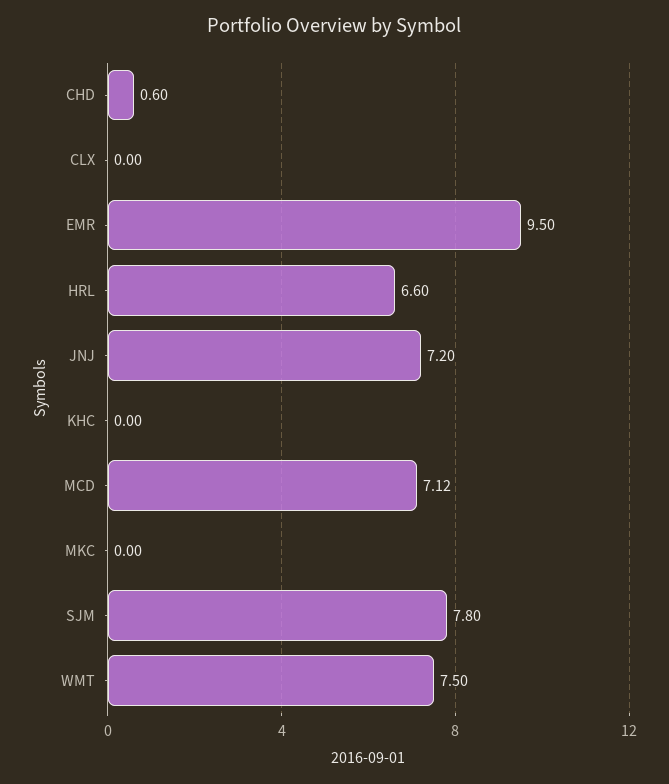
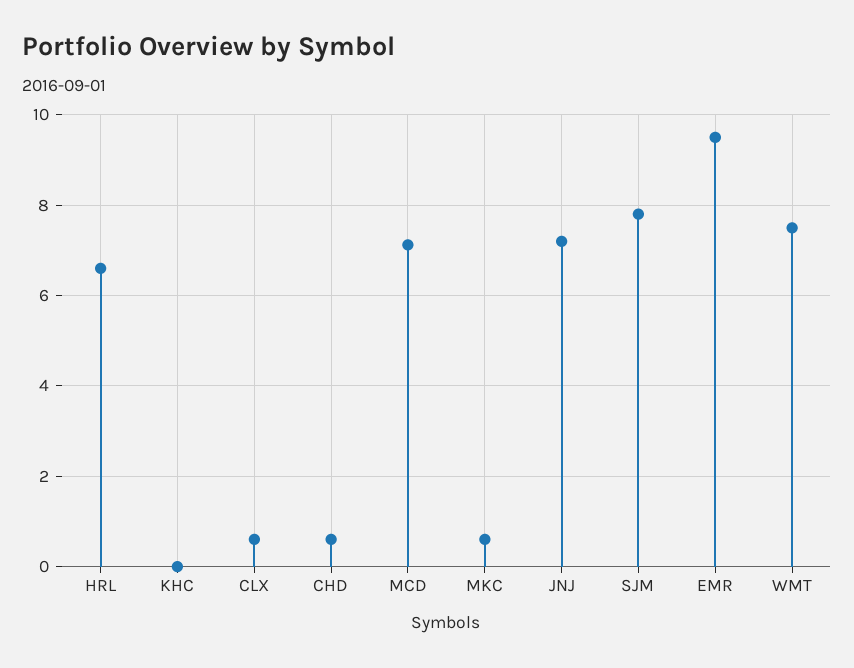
  {
    "CHD": 0.6,
-   "CLX": 0,
+   "CLX": 0.6,
    "EMR": 9.5,
    "HRL": 6.6,
    "JNJ": 7.2,
    "KHC": 0,
    "MCD": 7.12,
-   "MKC": 0,
+   "MKC": 0.6,
    "SJM": 7.8,
    "WMT": 7.5
  }

